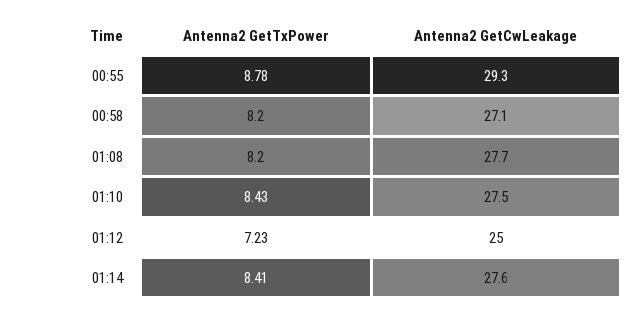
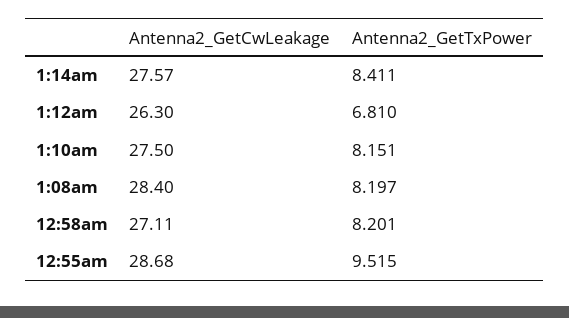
  {
    "Antenna2 GetTxPower": {
-     "00:55": 8.78,
+     "00:55": 9.515,
      "00:58": 8.201,
      "01:08": 8.197,
-     "01:10": 8.43,
+     "01:10": 8.151,
-     "01:12": 7.23,
+     "01:12": 6.81,
      "01:14": 8.411
    },
    "Antenna2 GetCwLeakage": {
-     "00:55": 29.3,
+     "00:55": 28.68,
      "00:58": 27.11,
-     "01:08": 27.7,
+     "01:08": 28.4,
      "01:10": 27.5,
-     "01:12": 25,
+     "01:12": 26.3,
      "01:14": 27.57
    }
  }

